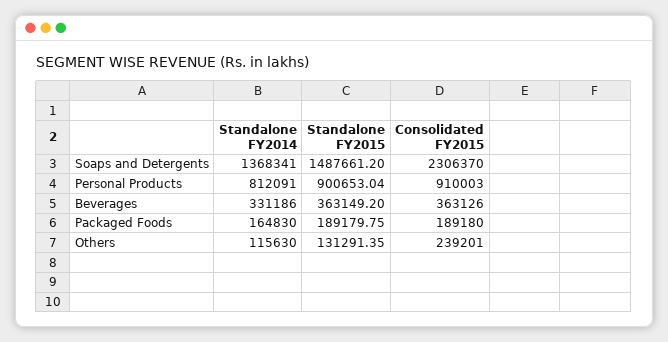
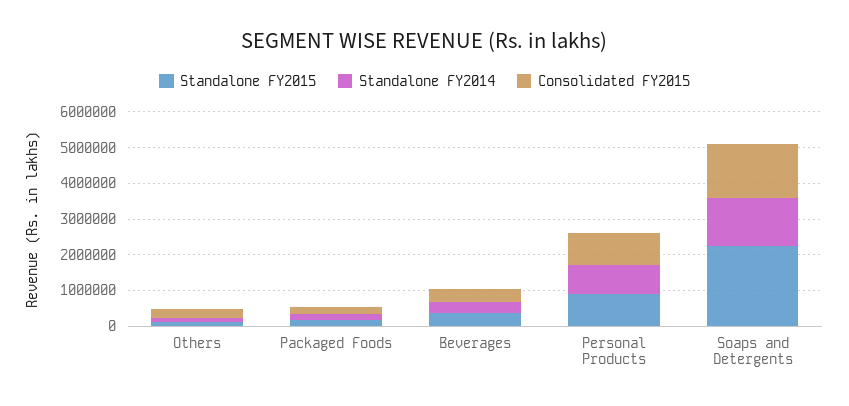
  {
    "Standalone FY2014": {
      "Soaps and Detergents": 1368341,
      "Personal Products": 812091,
      "Beverages": 331186,
      "Packaged Foods": 164830,
      "Others": 115630
    },
    "Standalone FY2015": {
-     "Soaps and Detergents": 1487661.2,
+     "Soaps and Detergents": 2250000,
      "Personal Products": 900653.04,
      "Beverages": 363149.2,
      "Packaged Foods": 189179.75,
      "Others": 131291.35
    },
    "Consolidated FY2015": {
-     "Soaps and Detergents": 2306370,
+     "Soaps and Detergents": 1500000,
      "Personal Products": 910003,
      "Beverages": 363126,
      "Packaged Foods": 189180,
      "Others": 239201
    }
  }

